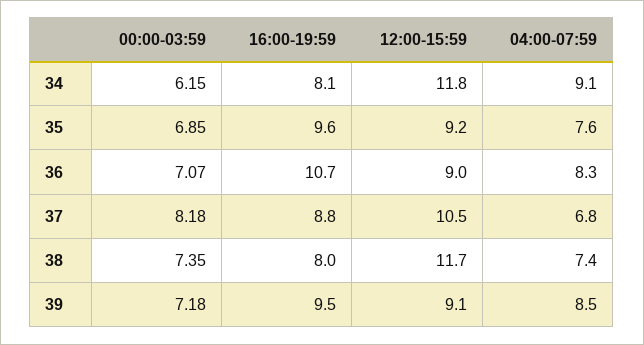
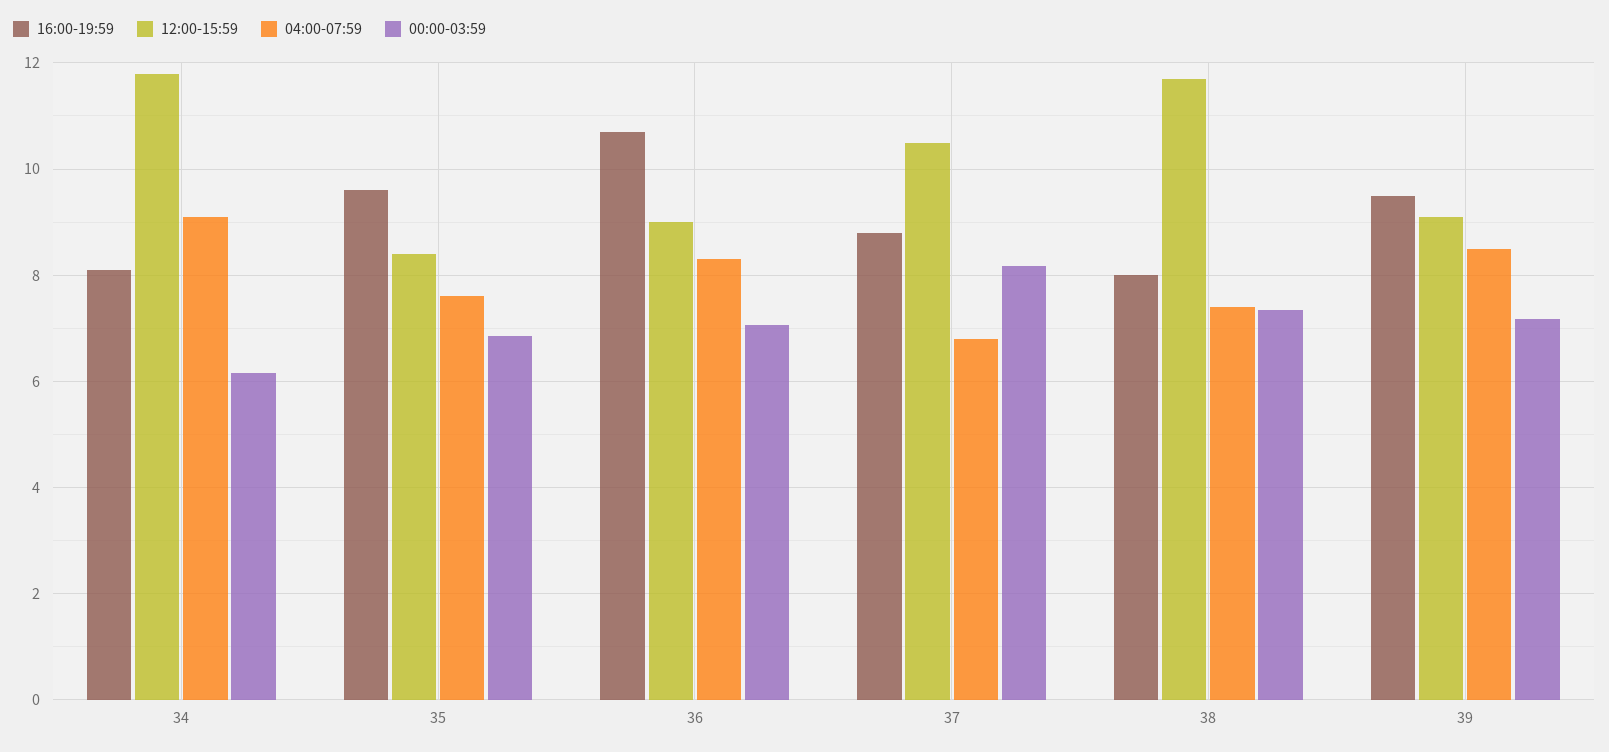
  {
    "00:00-03:59": {
      "34": 6.15,
      "35": 6.85,
      "36": 7.07,
      "37": 8.18,
      "38": 7.35,
      "39": 7.18
    },
    "16:00-19:59": {
      "34": 8.1,
      "35": 9.6,
      "36": 10.7,
      "37": 8.8,
      "38": 8,
      "39": 9.5
    },
    "12:00-15:59": {
      "34": 11.8,
-     "35": 9.2,
+     "35": 8.4,
      "36": 9,
      "37": 10.5,
      "38": 11.7,
      "39": 9.1
    },
    "04:00-07:59": {
      "34": 9.1,
      "35": 7.6,
      "36": 8.3,
      "37": 6.8,
      "38": 7.4,
      "39": 8.5
    }
  }

